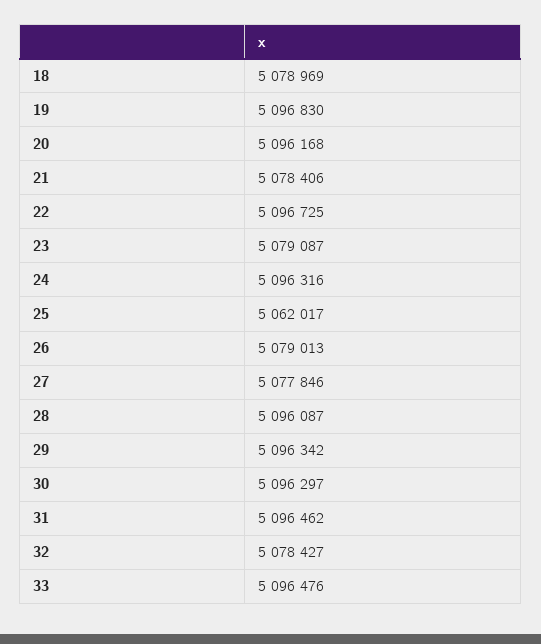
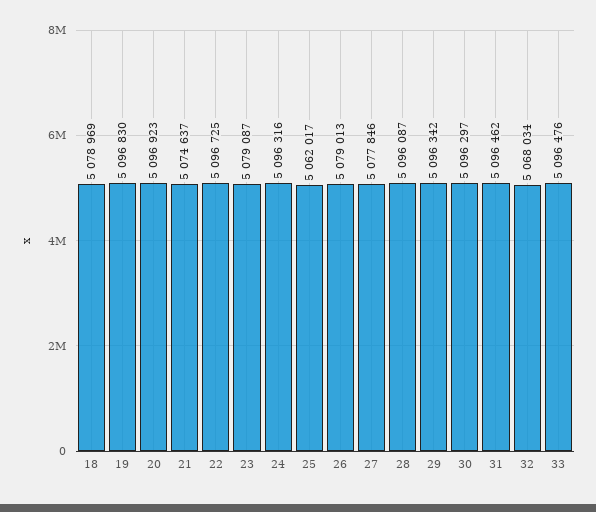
  {
    "18": 5078969,
    "19": 5096830,
-   "20": 5096168,
+   "20": 5096923,
-   "21": 5078406,
+   "21": 5074637,
    "22": 5096725,
    "23": 5079087,
    "24": 5096316,
    "25": 5062017,
    "26": 5079013,
    "27": 5077846,
    "28": 5096087,
    "29": 5096342,
    "30": 5096297,
    "31": 5096462,
-   "32": 5078427,
+   "32": 5068034,
    "33": 5096476
  }

